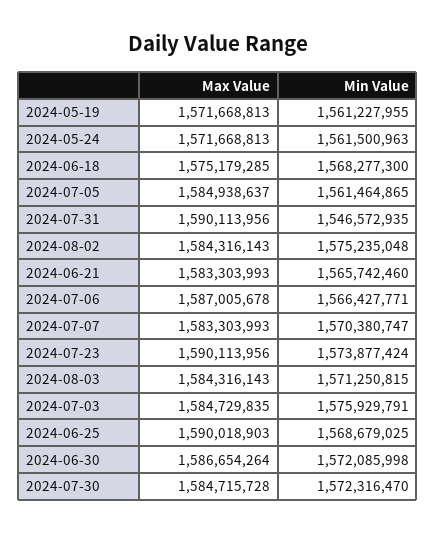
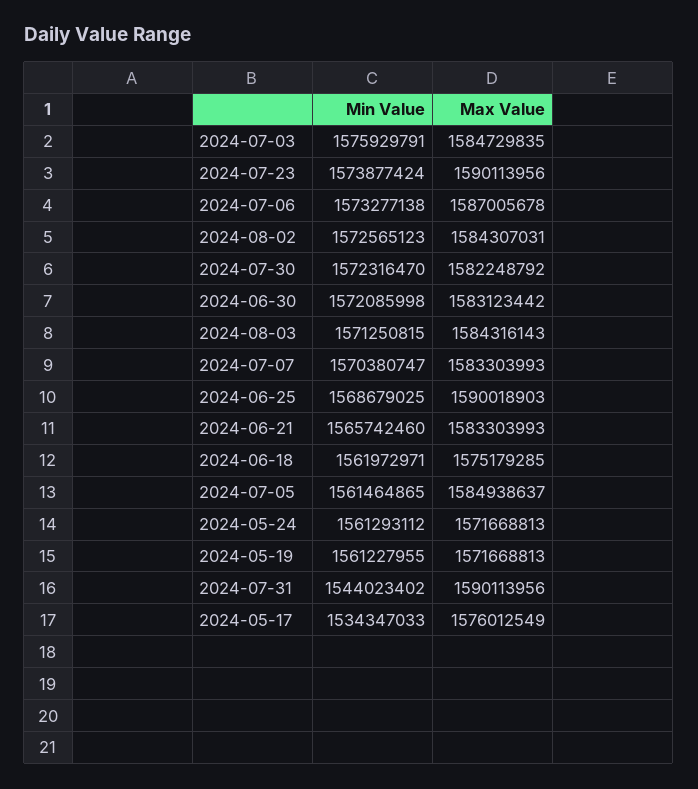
  {
    "Max Value": {
      "2024-05-19": 1571668813,
      "2024-05-24": 1571668813,
      "2024-06-18": 1575179285,
      "2024-07-05": 1584938637,
      "2024-07-31": 1590113956,
-     "2024-08-02": 1584316143,
+     "2024-08-02": 1584307031,
      "2024-06-21": 1583303993,
      "2024-07-06": 1587005678,
      "2024-07-07": 1583303993,
      "2024-07-23": 1590113956,
      "2024-08-03": 1584316143,
      "2024-07-03": 1584729835,
      "2024-06-25": 1590018903,
-     "2024-06-30": 1586654264,
+     "2024-06-30": 1583123442,
-     "2024-07-30": 1584715728
+     "2024-07-30": 1582248792,
+     "2024-05-17": 1576012549
    },
    "Min Value": {
      "2024-05-19": 1561227955,
-     "2024-05-24": 1561500963,
+     "2024-05-24": 1561293112,
-     "2024-06-18": 1568277300,
+     "2024-06-18": 1561972971,
      "2024-07-05": 1561464865,
-     "2024-07-31": 1546572935,
+     "2024-07-31": 1544023402,
-     "2024-08-02": 1575235048,
+     "2024-08-02": 1572565123,
      "2024-06-21": 1565742460,
-     "2024-07-06": 1566427771,
+     "2024-07-06": 1573277138,
      "2024-07-07": 1570380747,
      "2024-07-23": 1573877424,
      "2024-08-03": 1571250815,
      "2024-07-03": 1575929791,
      "2024-06-25": 1568679025,
      "2024-06-30": 1572085998,
-     "2024-07-30": 1572316470
+     "2024-07-30": 1572316470,
+     "2024-05-17": 1534347033
    }
  }

